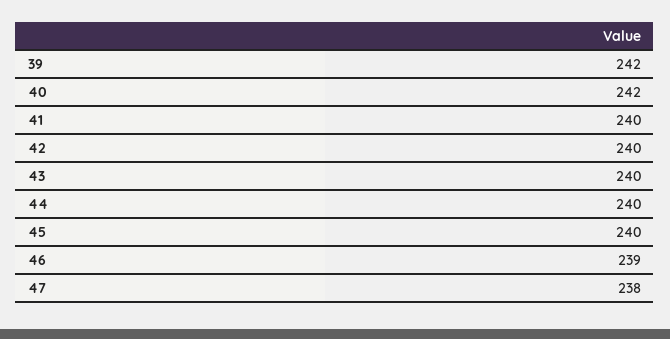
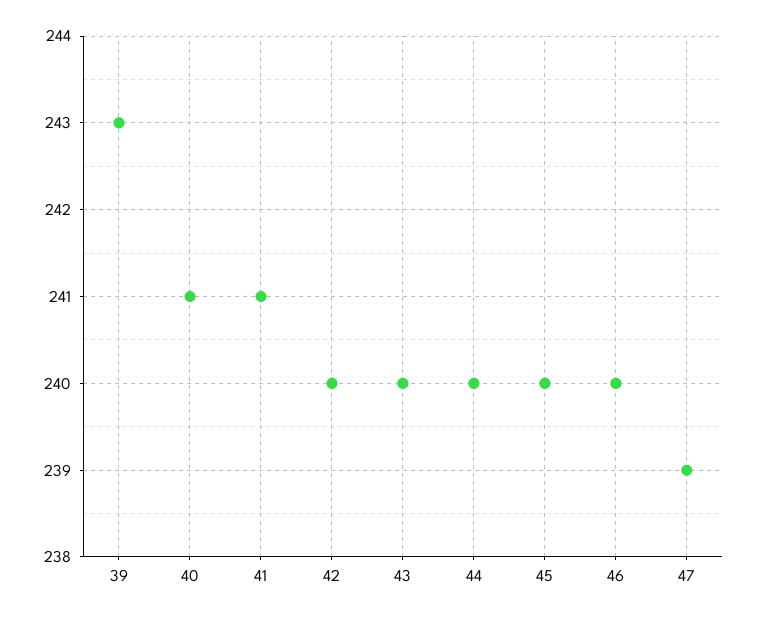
  {
-   "39": 242,
+   "39": 243,
-   "40": 242,
+   "40": 241,
-   "41": 240,
+   "41": 241,
    "42": 240,
    "43": 240,
    "44": 240,
    "45": 240,
-   "46": 239,
+   "46": 240,
-   "47": 238
+   "47": 239
  }

